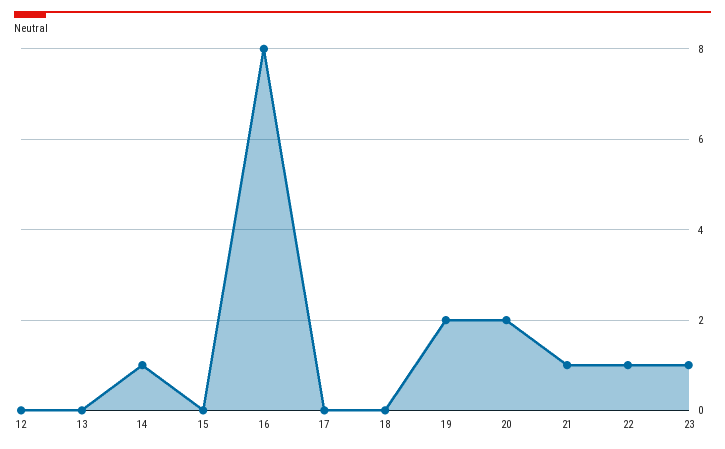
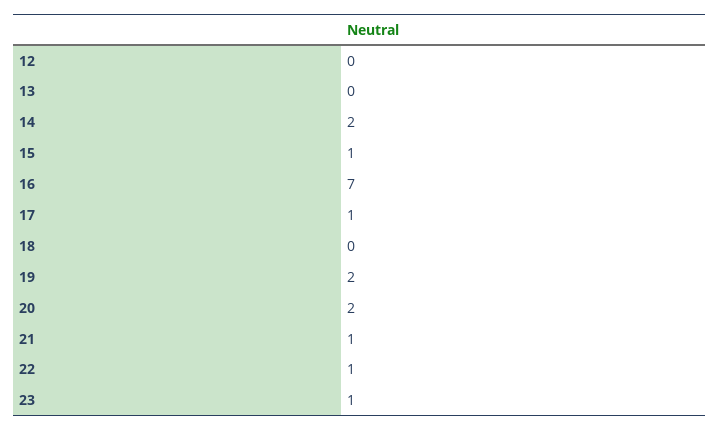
  {
    "12": 0,
    "13": 0,
-   "14": 1,
+   "14": 2,
-   "15": 0,
+   "15": 1,
-   "16": 8,
+   "16": 7,
-   "17": 0,
+   "17": 1,
    "18": 0,
    "19": 2,
    "20": 2,
    "21": 1,
    "22": 1,
    "23": 1
  }

